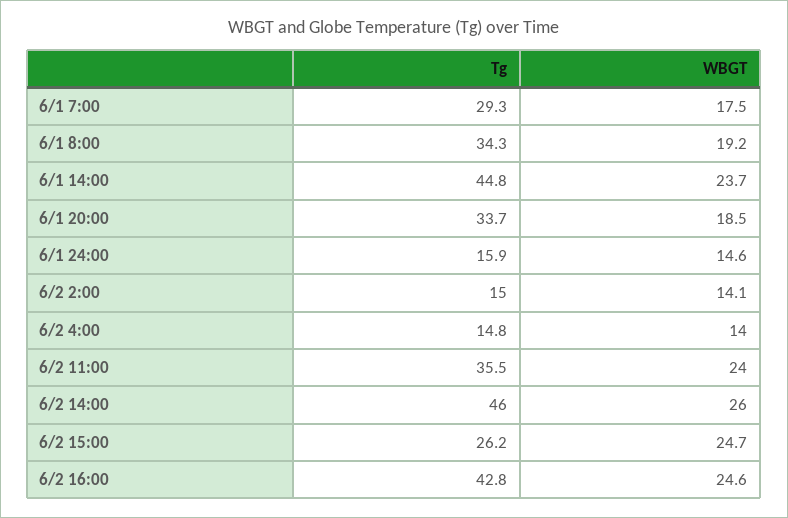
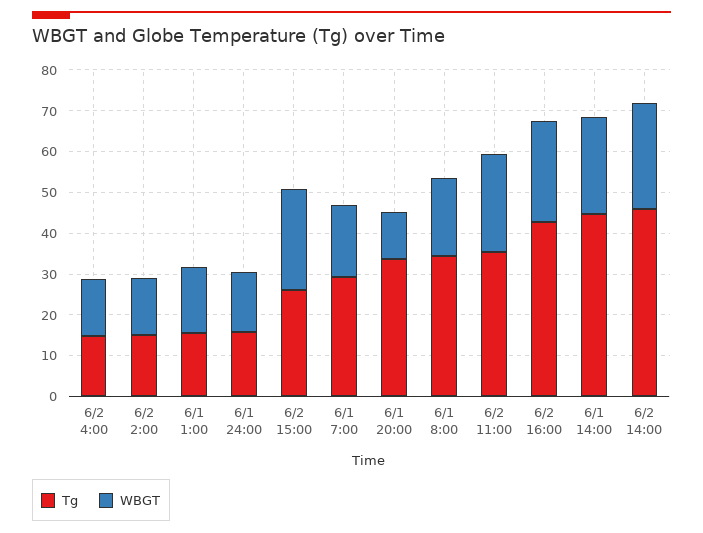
  {
    "Tg": {
      "6/1 7:00": 29.3,
      "6/1 8:00": 34.3,
      "6/1 14:00": 44.8,
      "6/1 20:00": 33.7,
      "6/1 24:00": 15.9,
      "6/2 2:00": 15,
      "6/2 4:00": 14.8,
      "6/2 11:00": 35.5,
      "6/2 14:00": 46,
      "6/2 15:00": 26.2,
-     "6/2 16:00": 42.8
+     "6/2 16:00": 42.8,
+     "6/1 1:00": 16
    },
    "WBGT": {
      "6/1 7:00": 17.5,
      "6/1 8:00": 19.2,
      "6/1 14:00": 23.7,
-     "6/1 20:00": 18.5,
+     "6/1 20:00": 12,
      "6/1 24:00": 14.6,
      "6/2 2:00": 14.1,
      "6/2 4:00": 14,
      "6/2 11:00": 24,
      "6/2 14:00": 26,
      "6/2 15:00": 24.7,
-     "6/2 16:00": 24.6
+     "6/2 16:00": 24.6,
+     "6/1 1:00": 16
    }
  }

